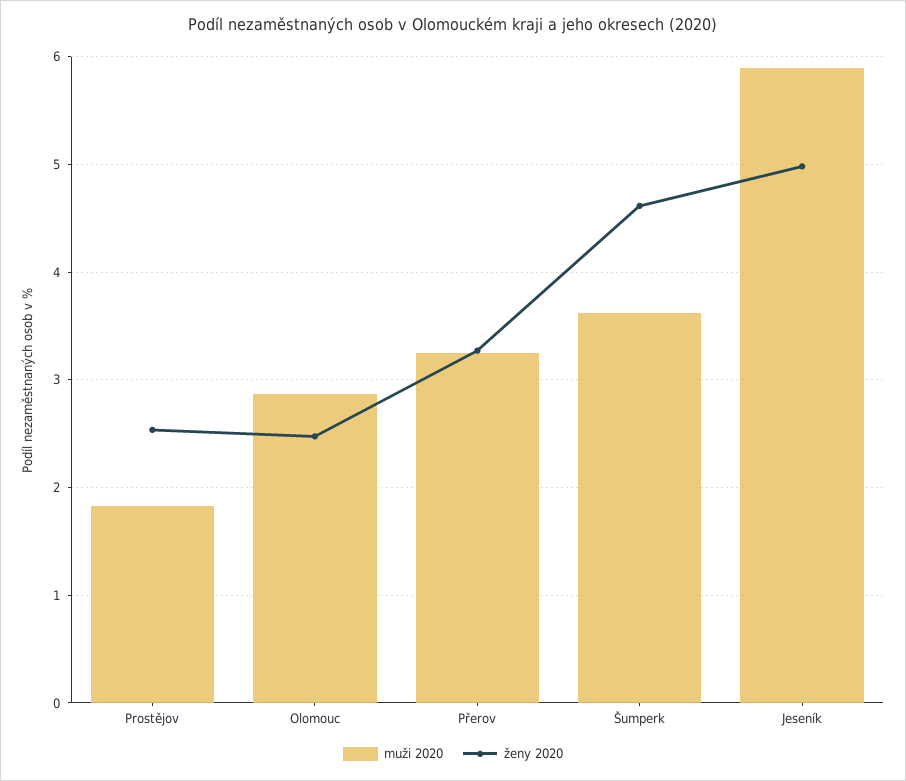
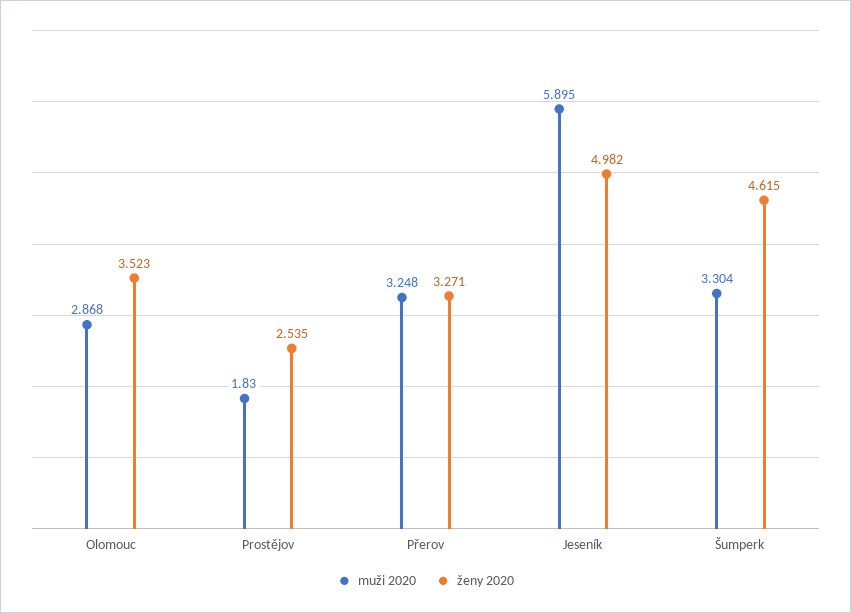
  {
    "muži 2020": {
      "Prostějov": 1.83,
      "Olomouc": 2.868,
      "Přerov": 3.248,
-     "Šumperk": 3.6,
+     "Šumperk": 3.304,
      "Jeseník": 5.895
    },
    "ženy 2020": {
      "Prostějov": 2.535,
-     "Olomouc": 2.5,
+     "Olomouc": 3.523,
      "Přerov": 3.271,
      "Šumperk": 4.615,
      "Jeseník": 4.982
    }
  }

